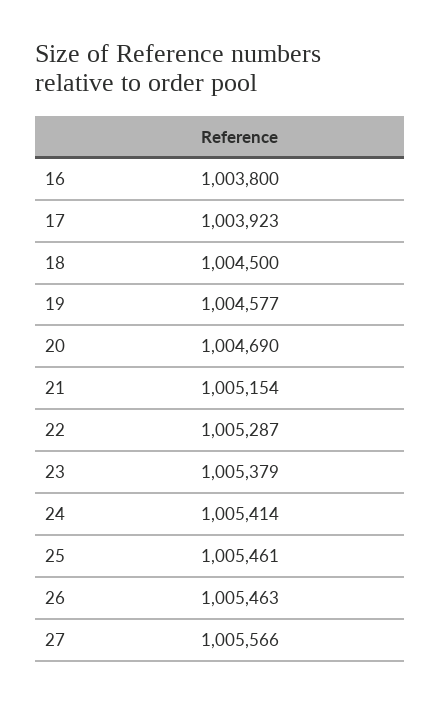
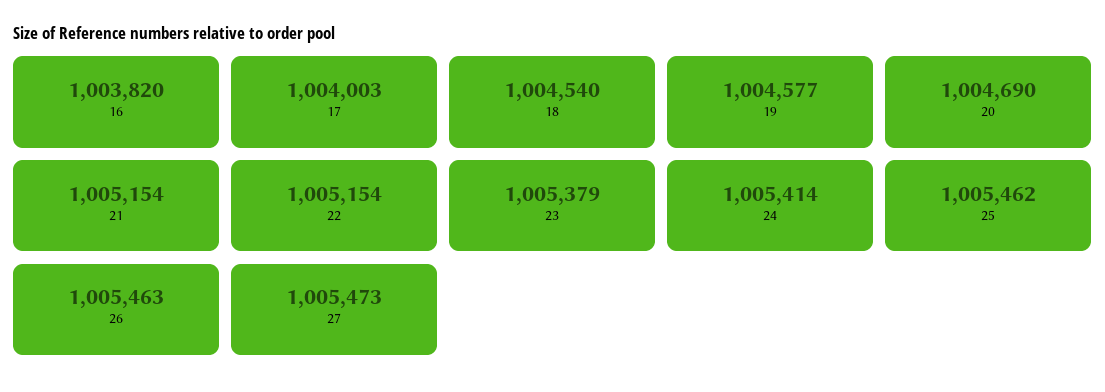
  {
-   "16": 1003800,
+   "16": 1003820,
-   "17": 1003923,
+   "17": 1004003,
-   "18": 1004500,
+   "18": 1004540,
    "19": 1004577,
    "20": 1004690,
    "21": 1005154,
-   "22": 1005287,
+   "22": 1005154,
    "23": 1005379,
    "24": 1005414,
-   "25": 1005461,
+   "25": 1005462,
    "26": 1005463,
-   "27": 1005566
+   "27": 1005473
  }

